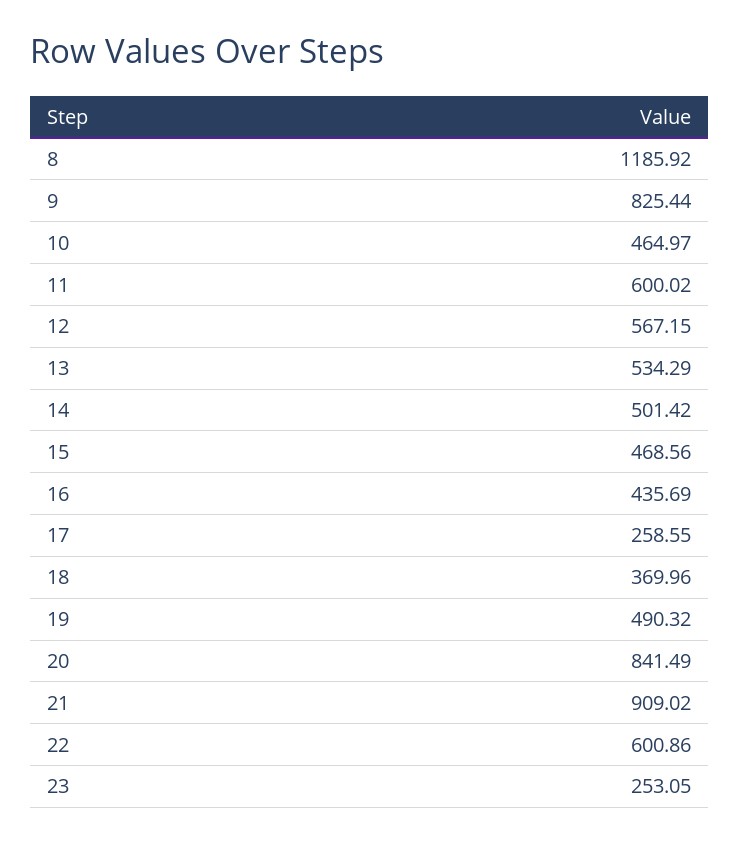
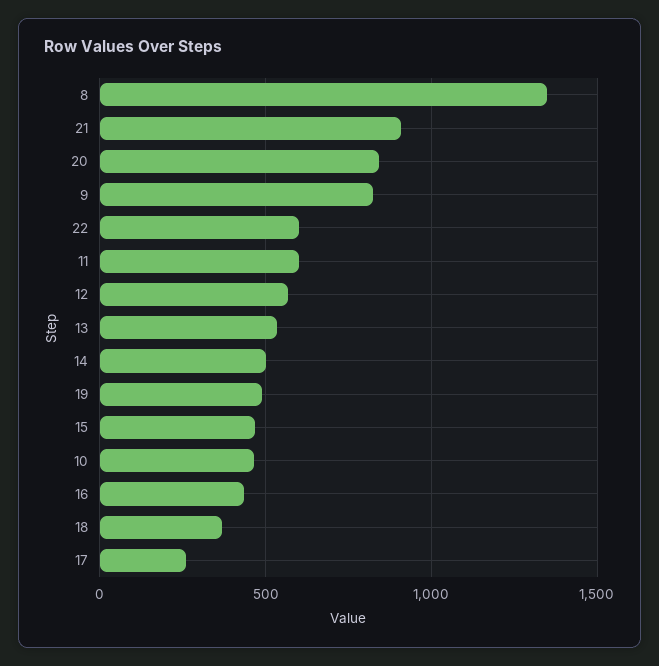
  {
-   "8": 1185.92,
+   "8": 1350,
    "9": 825.44,
    "10": 464.97,
    "11": 600.02,
    "12": 567.15,
    "13": 534.29,
    "14": 501.42,
    "15": 468.56,
    "16": 435.69,
    "17": 258.55,
    "18": 369.96,
    "19": 490.32,
    "20": 841.49,
    "21": 909.02,
-   "22": 600.86,
+   "22": 600.86
-   "23": 253.05
  }

